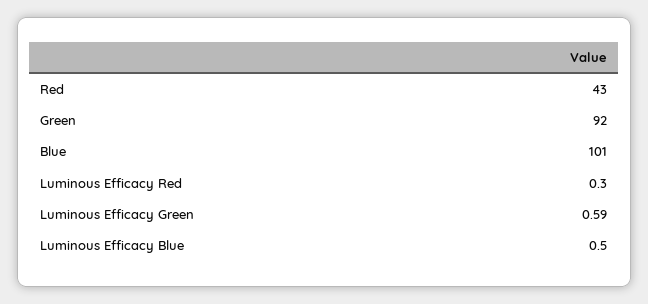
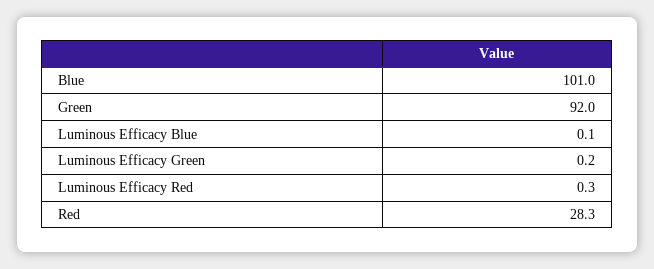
  {
-   "Red": 43,
+   "Red": 28.3,
    "Green": 92,
    "Blue": 101,
    "Luminous Efficacy Red": 0.3,
-   "Luminous Efficacy Green": 0.59,
+   "Luminous Efficacy Green": 0.2,
-   "Luminous Efficacy Blue": 0.5
+   "Luminous Efficacy Blue": 0.1
  }

